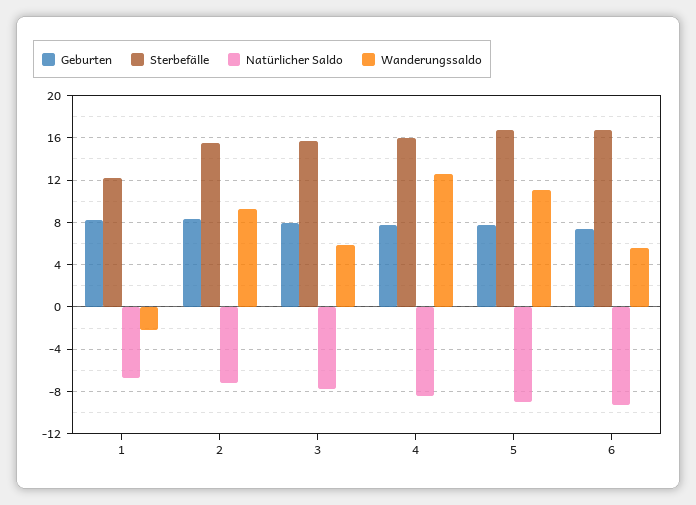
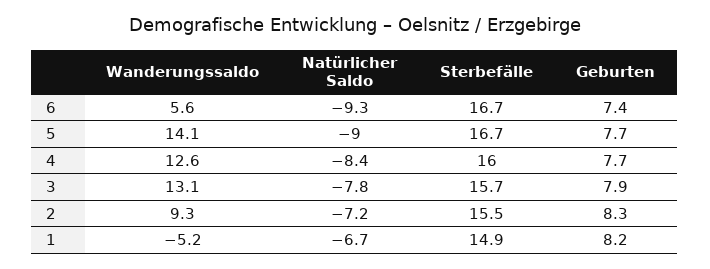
  {
    "Geburten": {
      "1": 8.2,
      "2": 8.3,
      "3": 7.9,
      "4": 7.7,
      "5": 7.7,
      "6": 7.4
    },
    "Sterbefälle": {
-     "1": 12,
+     "1": 14.9,
      "2": 15.5,
      "3": 15.7,
      "4": 16,
      "5": 16.7,
      "6": 16.7
    },
    "Natürlicher Saldo": {
      "1": -6.7,
      "2": -7.2,
      "3": -7.8,
      "4": -8.4,
      "5": -9,
      "6": -9.3
    },
    "Wanderungssaldo": {
-     "1": -2,
+     "1": -5.2,
      "2": 9.3,
-     "3": 6,
+     "3": 13.1,
      "4": 12.6,
-     "5": 11,
+     "5": 14.1,
      "6": 5.6
    }
  }

